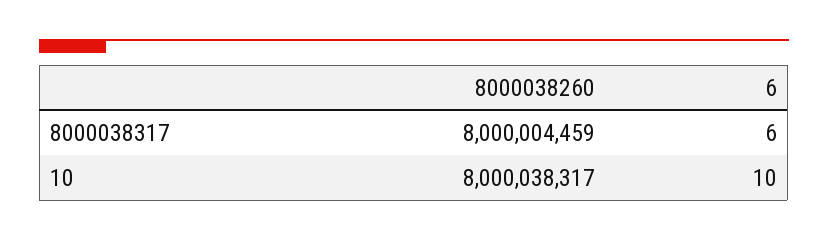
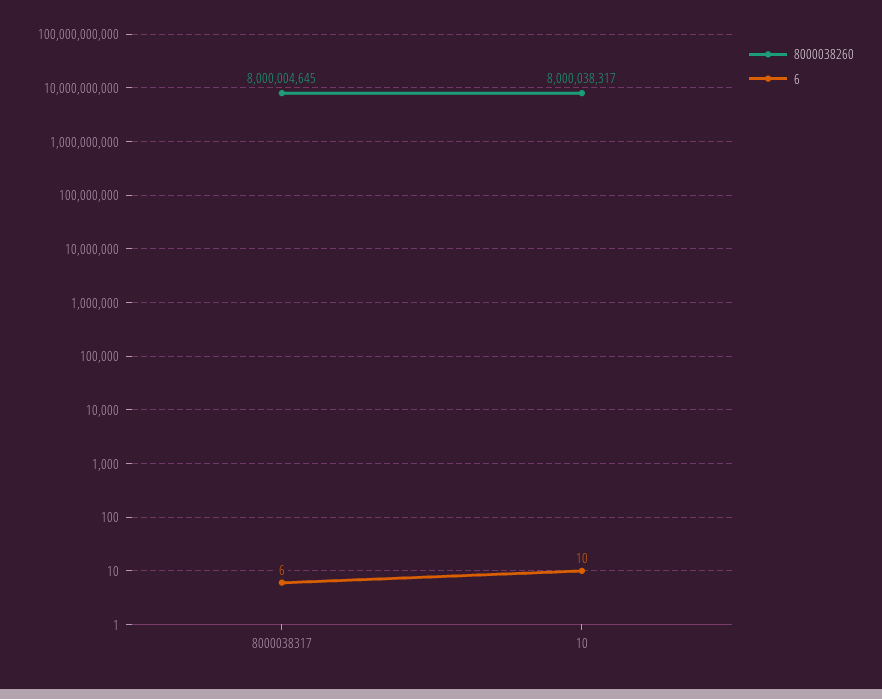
  {
    "8000038260": {
-     "8000038317": 8000004459,
+     "8000038317": 8000004645,
      "10": 8000038317
    },
    "6": {
      "8000038317": 6,
      "10": 10
    }
  }

